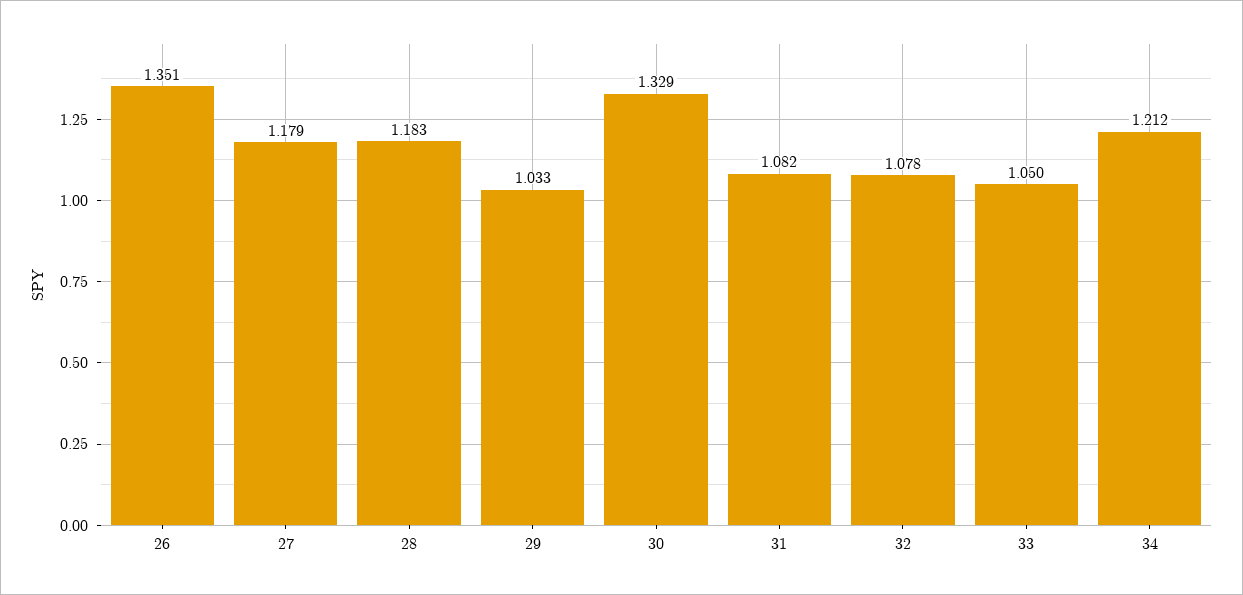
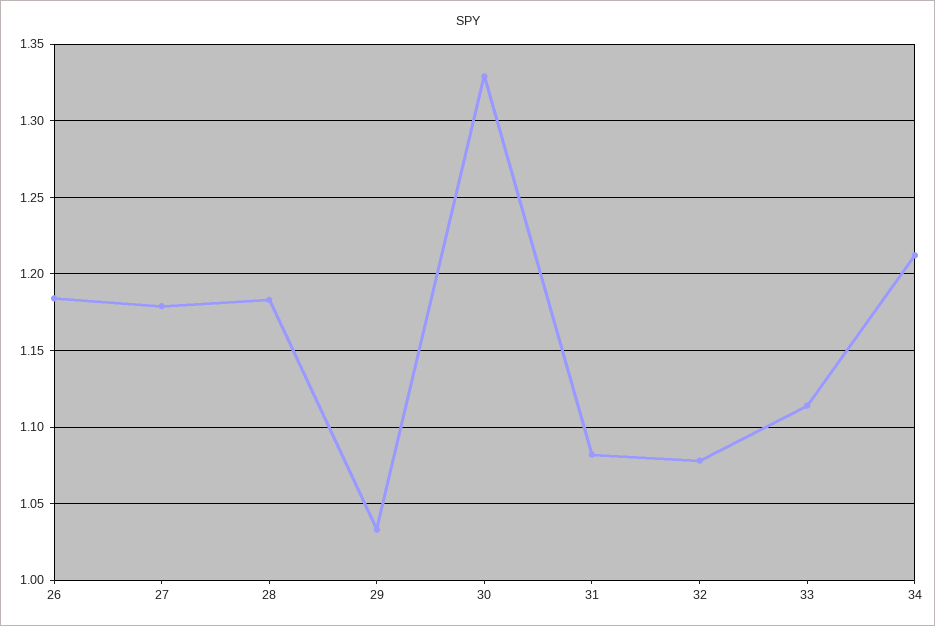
  {
-   "26": 1.351,
+   "26": 1.185,
    "27": 1.179,
    "28": 1.183,
    "29": 1.033,
    "30": 1.329,
    "31": 1.082,
    "32": 1.078,
-   "33": 1.05,
+   "33": 1.115,
    "34": 1.212
  }

